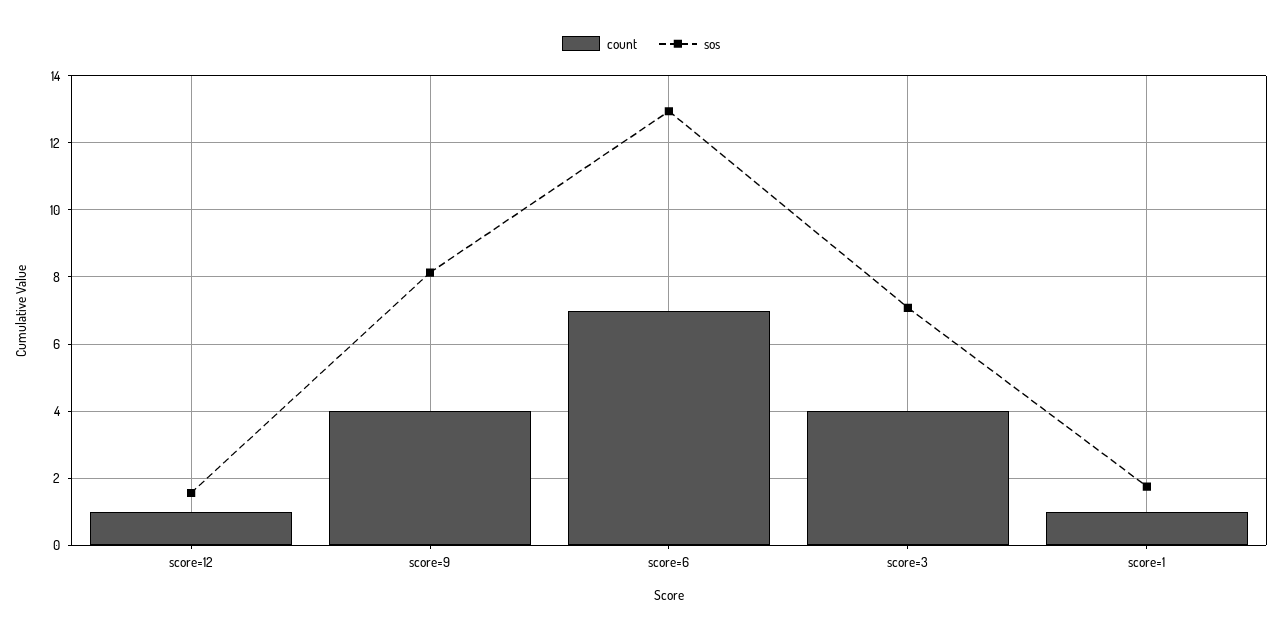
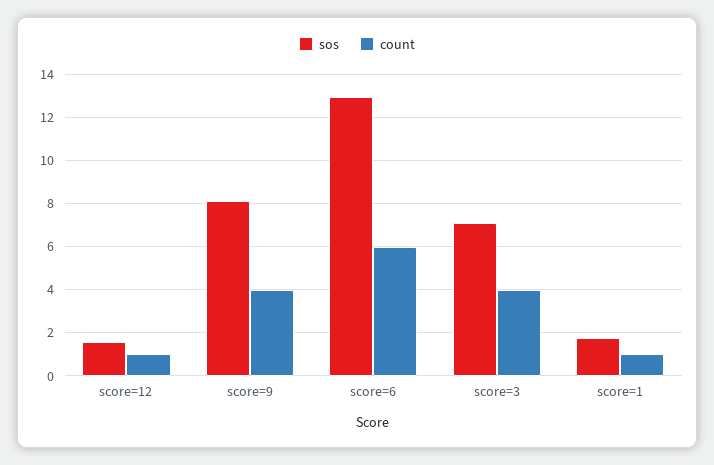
  {
    "count": {
      "score=12": 1,
      "score=9": 4,
-     "score=6": 7,
+     "score=6": 6,
      "score=3": 4,
      "score=1": 1
    },
    "sos": {
      "score=12": 1.6,
      "score=9": 8.2,
      "score=6": 13,
      "score=3": 7,
      "score=1": 1.8
    }
  }

